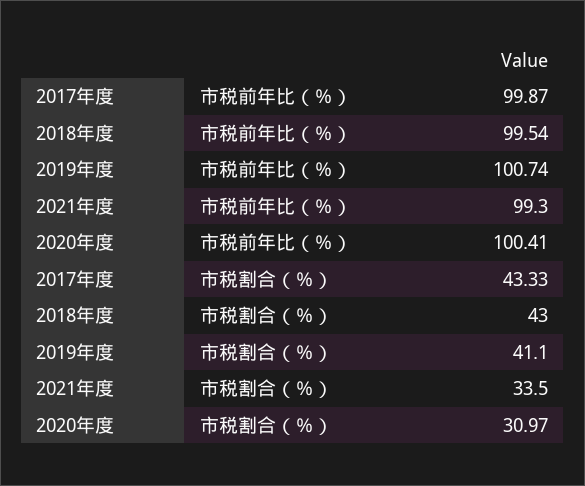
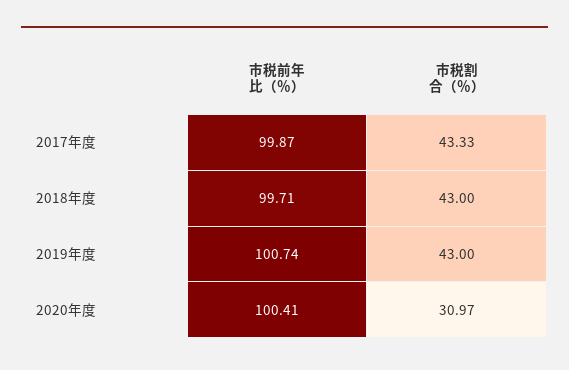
  {
    "2017年度": {
      "市税前年比（％）": 99.87,
      "市税割合（％）": 43.33
    },
    "2018年度": {
-     "市税前年比（％）": 99.54,
+     "市税前年比（％）": 99.71,
      "市税割合（％）": 43
    },
    "2019年度": {
      "市税前年比（％）": 100.74,
-     "市税割合（％）": 41.1
+     "市税割合（％）": 43
    },
-   "2021年度": {
-     "市税前年比（％）": 99.3,
-     "市税割合（％）": 33.5
-   },
    "2020年度": {
      "市税前年比（％）": 100.41,
      "市税割合（％）": 30.97
    }
  }

